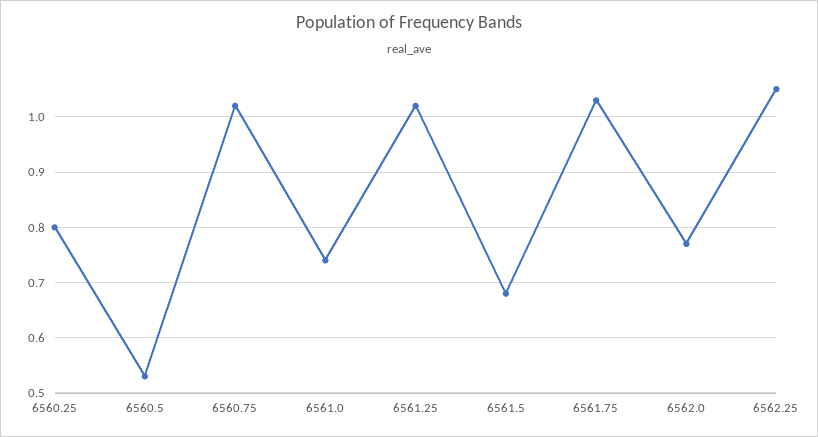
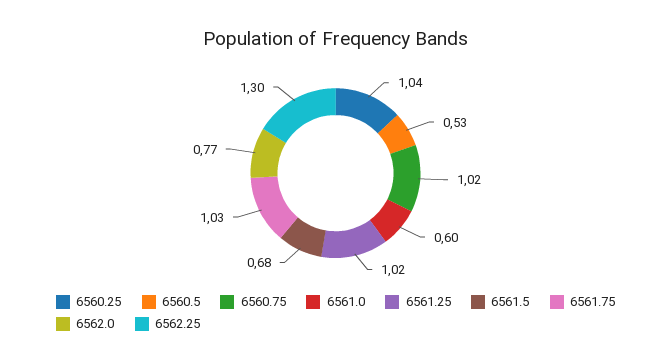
  {
-   "6560.25": 0.8,
+   "6560.25": 1.04,
    "6560.5": 0.53,
    "6560.75": 1.02,
-   "6561.0": 0.75,
+   "6561.0": 0.6,
    "6561.25": 1.02,
    "6561.5": 0.68,
    "6561.75": 1.03,
    "6562.0": 0.77,
-   "6562.25": 1.05
+   "6562.25": 1.3
  }

